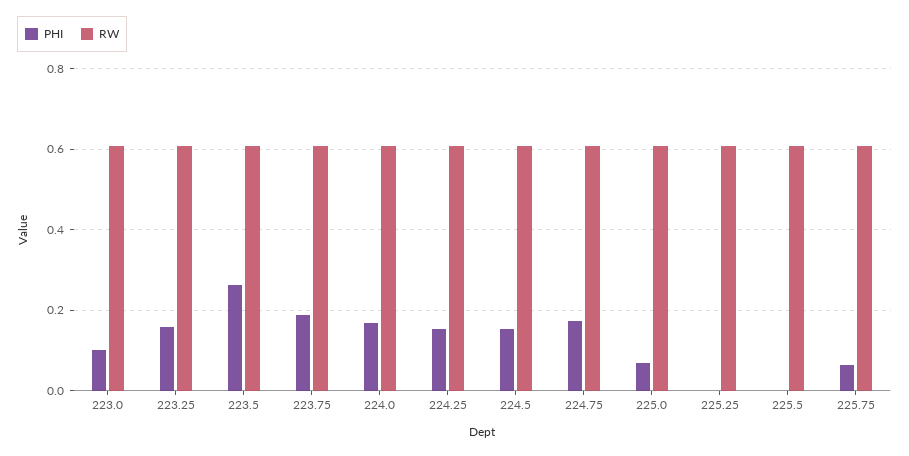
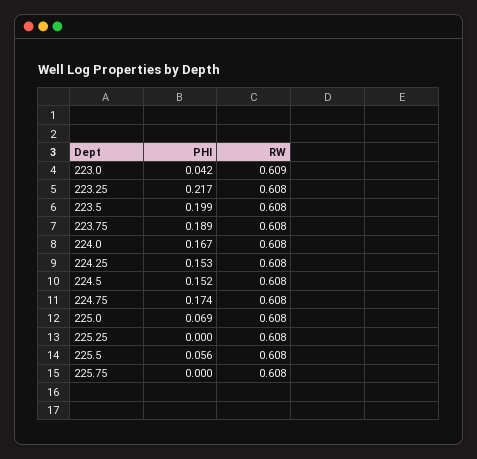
  {
    "PHI": {
-     "223.0": 0.1,
+     "223.0": 0.042,
-     "223.25": 0.16,
+     "223.25": 0.217,
-     "223.5": 0.26,
+     "223.5": 0.199,
      "223.75": 0.189,
      "224.0": 0.167,
      "224.25": 0.153,
      "224.5": 0.152,
      "224.75": 0.174,
      "225.0": 0.069,
      "225.25": 0,
-     "225.5": 0,
+     "225.5": 0.056,
-     "225.75": 0.06
+     "225.75": 0
    },
    "RW": {
      "223.0": 0.609,
      "223.25": 0.608,
      "223.5": 0.608,
      "223.75": 0.608,
      "224.0": 0.608,
      "224.25": 0.608,
      "224.5": 0.608,
      "224.75": 0.608,
      "225.0": 0.608,
      "225.25": 0.608,
      "225.5": 0.608,
      "225.75": 0.608
    }
  }

